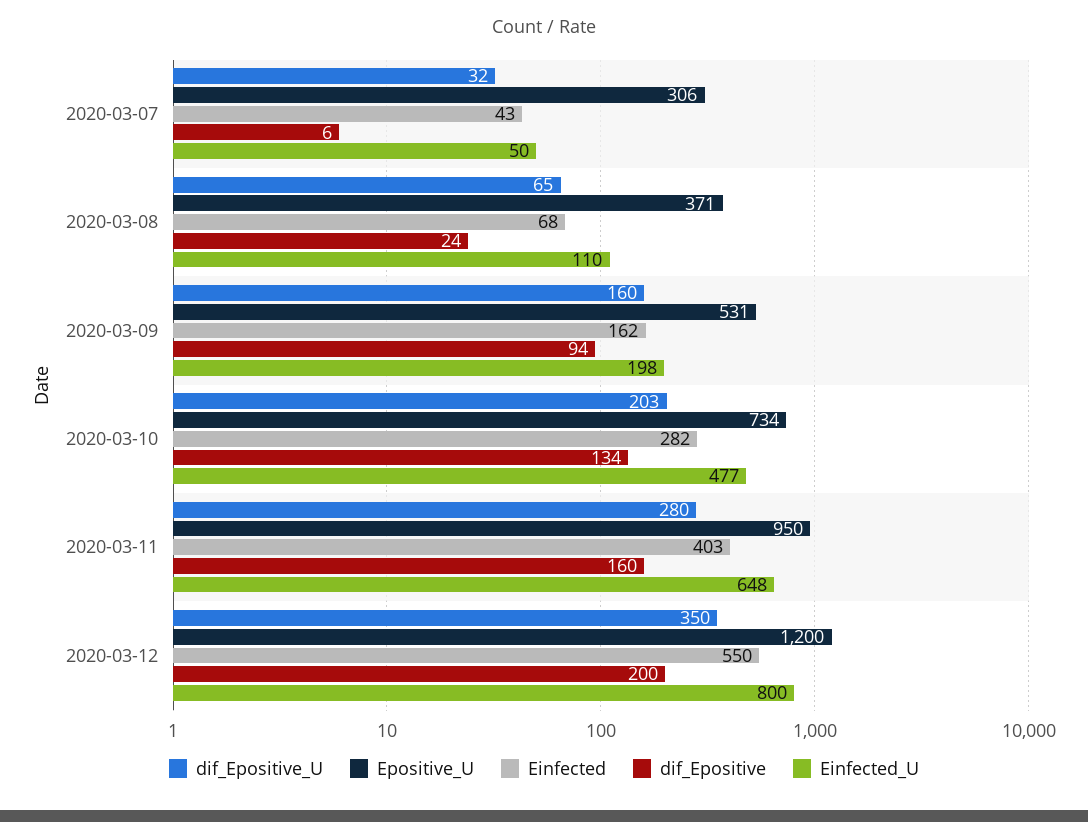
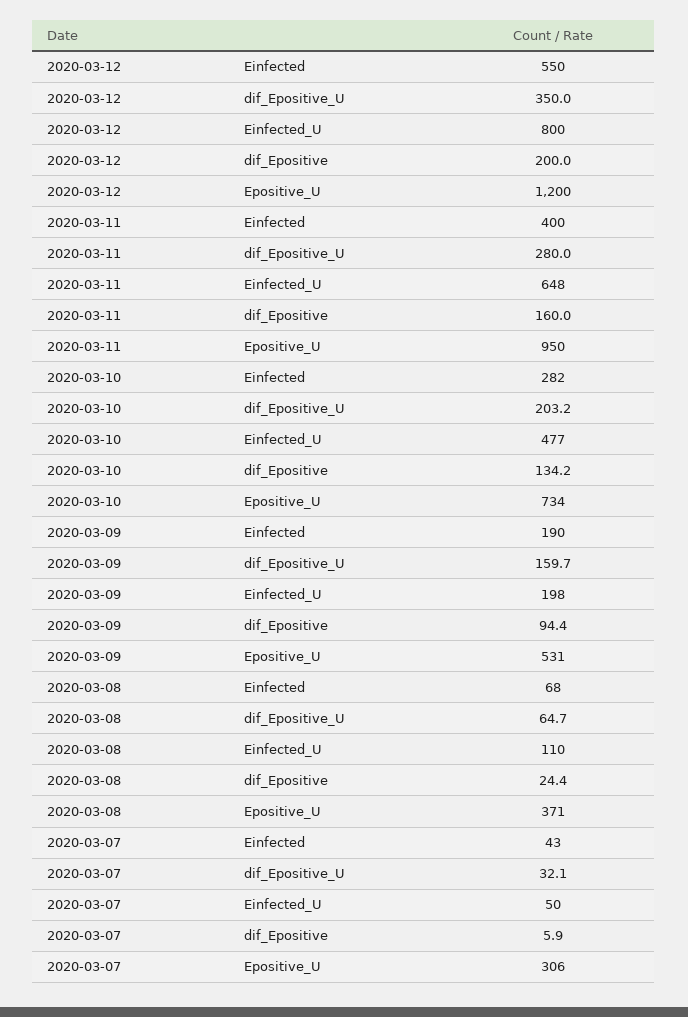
  {
    "dif_Epositive_U": {
      "2020-03-07": 32.1,
      "2020-03-08": 64.7,
      "2020-03-09": 159.7,
      "2020-03-10": 203.2,
      "2020-03-11": 280,
      "2020-03-12": 350
    },
    "Epositive_U": {
      "2020-03-07": 306,
      "2020-03-08": 371,
      "2020-03-09": 531,
      "2020-03-10": 734,
      "2020-03-11": 950,
      "2020-03-12": 1200
    },
    "Einfected": {
      "2020-03-07": 43,
      "2020-03-08": 68,
-     "2020-03-09": 162,
+     "2020-03-09": 190,
      "2020-03-10": 282,
-     "2020-03-11": 403,
+     "2020-03-11": 400,
      "2020-03-12": 550
    },
    "dif_Epositive": {
      "2020-03-07": 5.9,
      "2020-03-08": 24.4,
      "2020-03-09": 94.4,
      "2020-03-10": 134.2,
      "2020-03-11": 160,
      "2020-03-12": 200
    },
    "Einfected_U": {
      "2020-03-07": 50,
      "2020-03-08": 110,
      "2020-03-09": 198,
      "2020-03-10": 477,
      "2020-03-11": 648,
      "2020-03-12": 800
    }
  }

